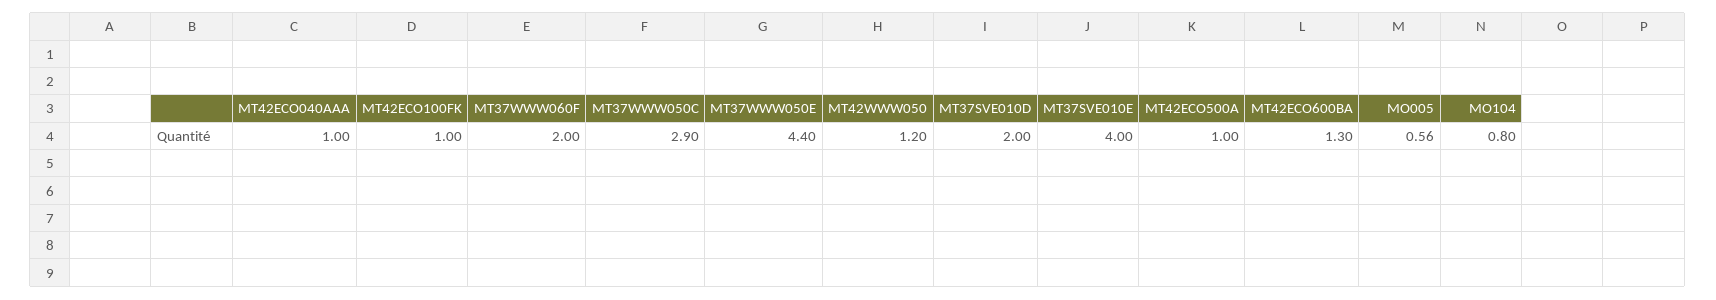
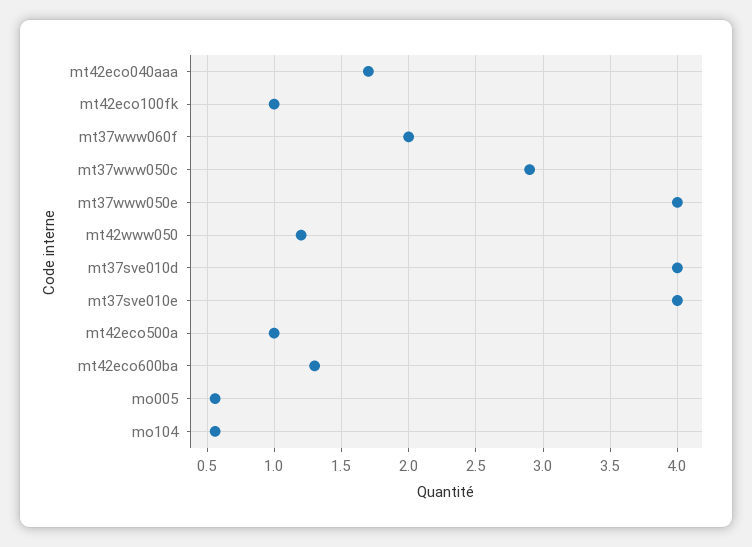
  {
-   "MT42ECO040AAA": 1,
+   "MT42ECO040AAA": 1.7,
    "MT42ECO100FK": 1,
    "MT37WWW060F": 2,
    "MT37WWW050C": 2.9,
-   "MT37WWW050E": 4.4,
+   "MT37WWW050E": 4,
    "MT42WWW050": 1.2,
-   "MT37SVE010D": 2,
+   "MT37SVE010D": 4,
    "MT37SVE010E": 4,
    "MT42ECO500A": 1,
    "MT42ECO600BA": 1.3,
    "MO005": 0.56,
-   "MO104": 0.8
+   "MO104": 0.55
  }

